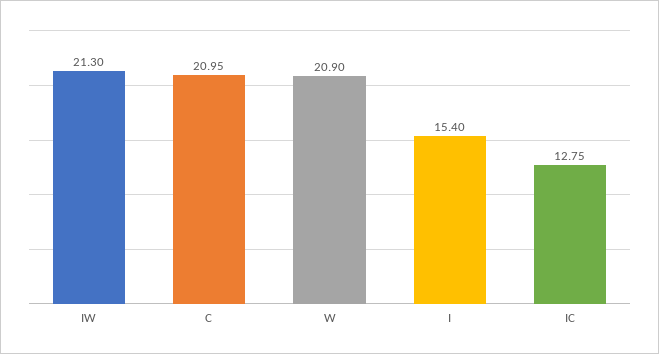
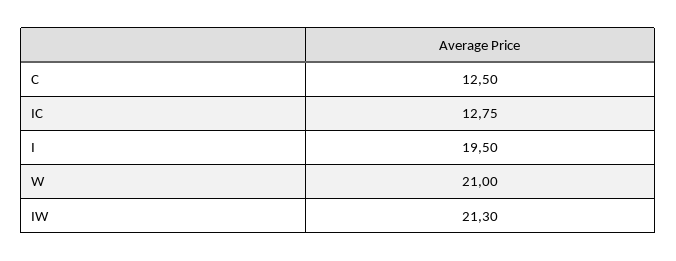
  {
    "IW": 21.3,
-   "C": 20.95,
+   "C": 12.5,
-   "W": 20.9,
+   "W": 21,
-   "I": 15.4,
+   "I": 19.5,
    "IC": 12.75
  }

